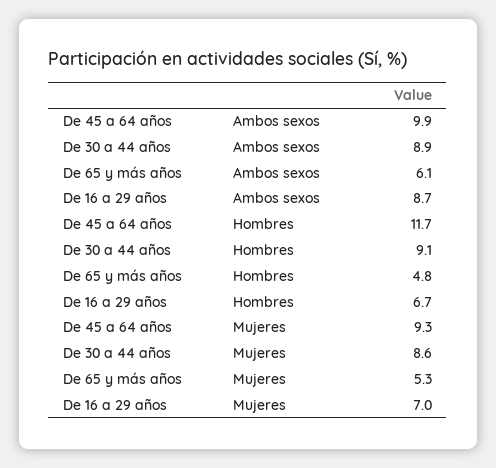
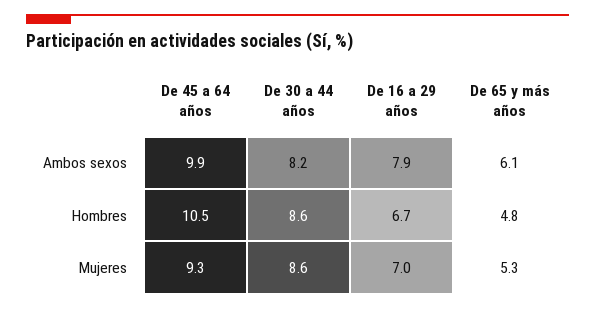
  {
    "De 45 a 64 años": {
      "Ambos sexos": 9.9,
-     "Hombres": 11.7,
+     "Hombres": 10.5,
      "Mujeres": 9.3
    },
    "De 30 a 44 años": {
-     "Ambos sexos": 8.9,
+     "Ambos sexos": 8.2,
-     "Hombres": 9.1,
+     "Hombres": 8.6,
      "Mujeres": 8.6
    },
    "De 65 y más años": {
      "Ambos sexos": 6.1,
      "Hombres": 4.8,
      "Mujeres": 5.3
    },
    "De 16 a 29 años": {
-     "Ambos sexos": 8.7,
+     "Ambos sexos": 7.9,
      "Hombres": 6.7,
      "Mujeres": 7
    }
  }

